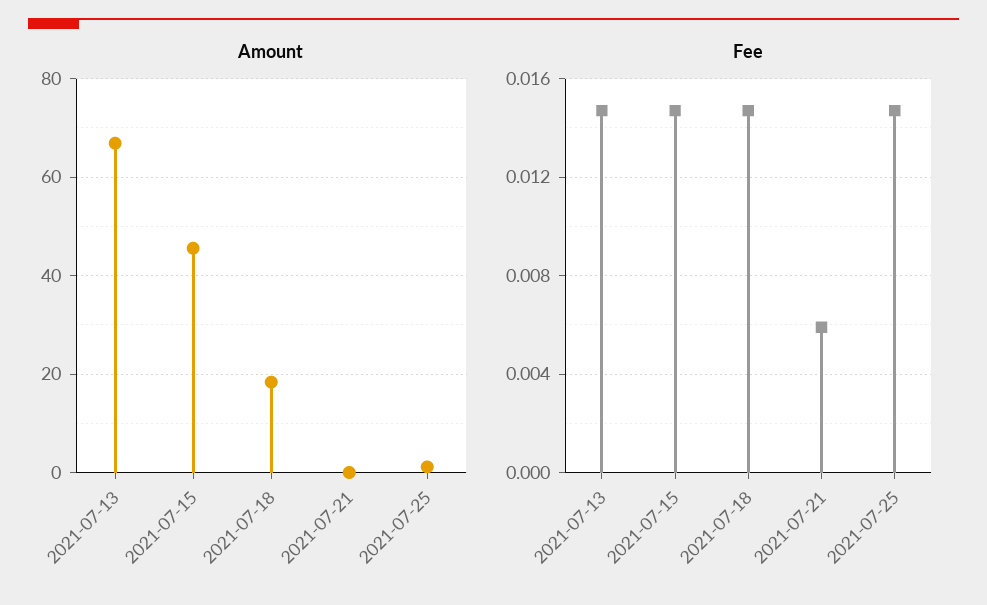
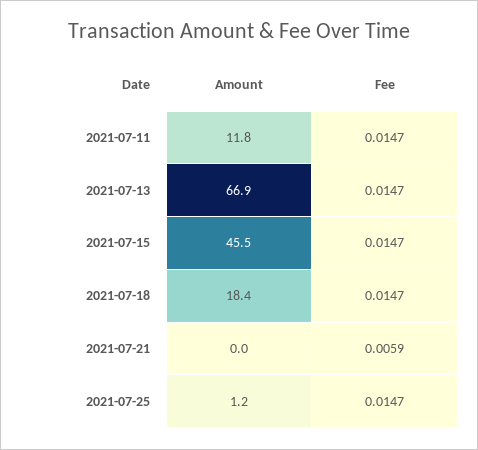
  {
    "Amount": {
      "2021-07-13": 66.9,
      "2021-07-15": 45.5,
      "2021-07-18": 18.4,
      "2021-07-21": 0,
-     "2021-07-25": 1.2
+     "2021-07-25": 1.2,
+     "2021-07-11": 11.8
    },
    "Fee": {
      "2021-07-13": 0.0147,
      "2021-07-15": 0.0147,
      "2021-07-18": 0.0147,
      "2021-07-21": 0.0059,
-     "2021-07-25": 0.0147
+     "2021-07-25": 0.0147,
+     "2021-07-11": 0.0147
    }
  }

